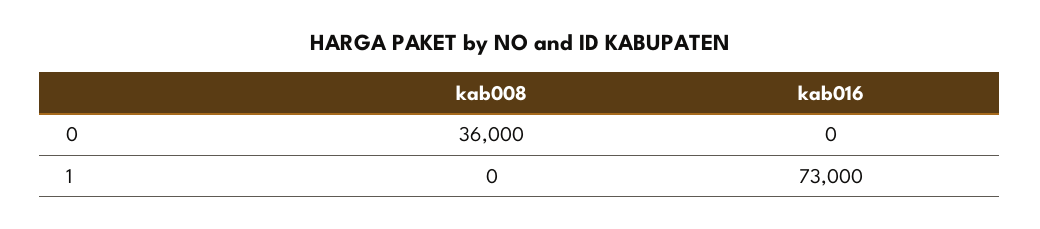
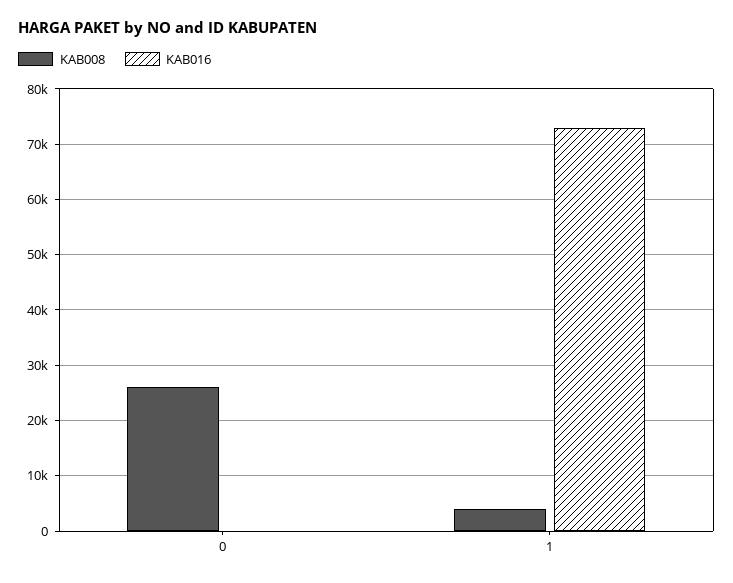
  {
    "kab008": {
-     "0": 36000,
+     "0": 26000,
-     "1": 0
+     "1": 4000
    },
    "kab016": {
      "0": 0,
      "1": 73000
    }
  }

